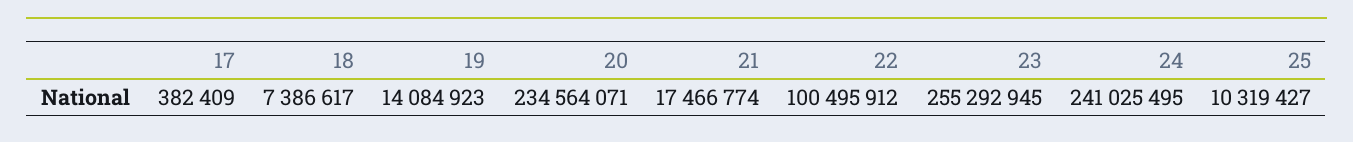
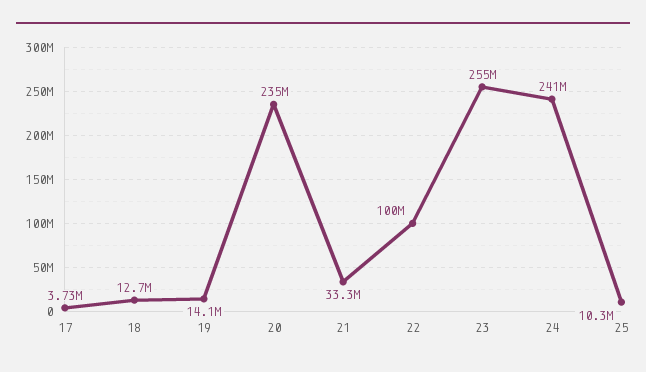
  {
-   "17": 382409,
+   "17": 3730000,
-   "18": 7386617,
+   "18": 12700000,
    "19": 14084923,
    "20": 234564071,
-   "21": 17466774,
+   "21": 33300000,
    "22": 100495912,
    "23": 255292945,
    "24": 241025495,
    "25": 10319427
  }

